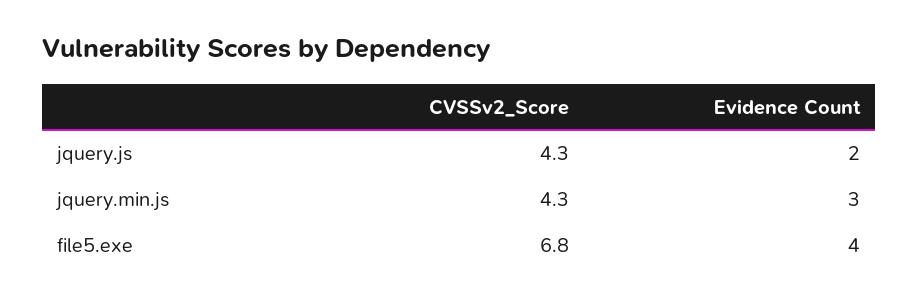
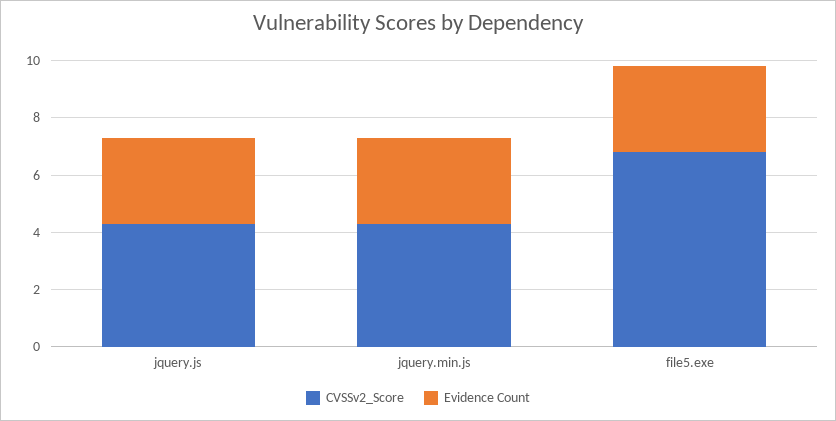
  {
    "CVSSv2_Score": {
      "jquery.js": 4.3,
      "jquery.min.js": 4.3,
      "file5.exe": 6.8
    },
    "Evidence Count": {
-     "jquery.js": 2,
+     "jquery.js": 3,
      "jquery.min.js": 3,
-     "file5.exe": 4
+     "file5.exe": 3
    }
  }

